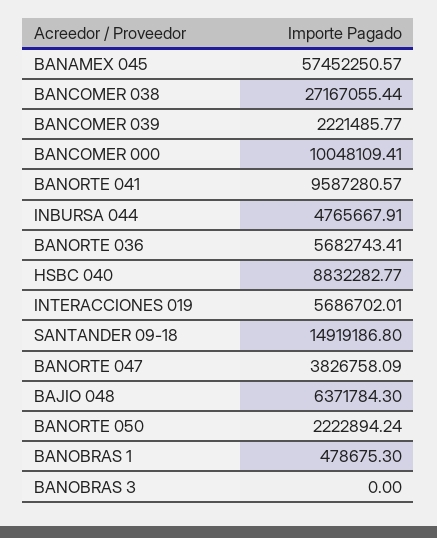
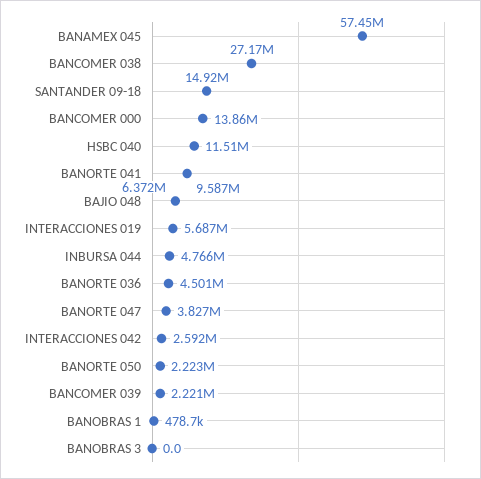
  {
    "BANAMEX 045": 57452250.57,
    "BANCOMER 038": 27167055.44,
    "BANCOMER 039": 2221485.77,
-   "BANCOMER 000": 10048109.41,
+   "BANCOMER 000": 13860000,
    "BANORTE 041": 9587280.57,
    "INBURSA 044": 4765667.91,
-   "BANORTE 036": 5682743.41,
+   "BANORTE 036": 4501000,
-   "HSBC 040": 8832282.77,
+   "HSBC 040": 11510000,
    "INTERACCIONES 019": 5686702.01,
    "SANTANDER 09-18": 14919186.8,
    "BANORTE 047": 3826758.09,
    "BAJIO 048": 6371784.3,
    "BANORTE 050": 2222894.24,
    "BANOBRAS 1": 478675.3,
-   "BANOBRAS 3": 0
+   "BANOBRAS 3": 0,
+   "INTERACCIONES 042": 2592000
  }

